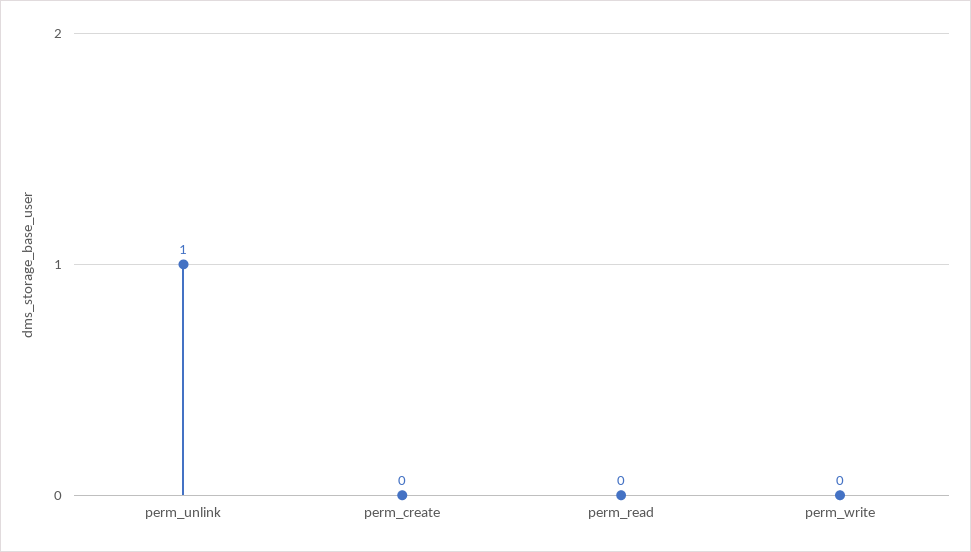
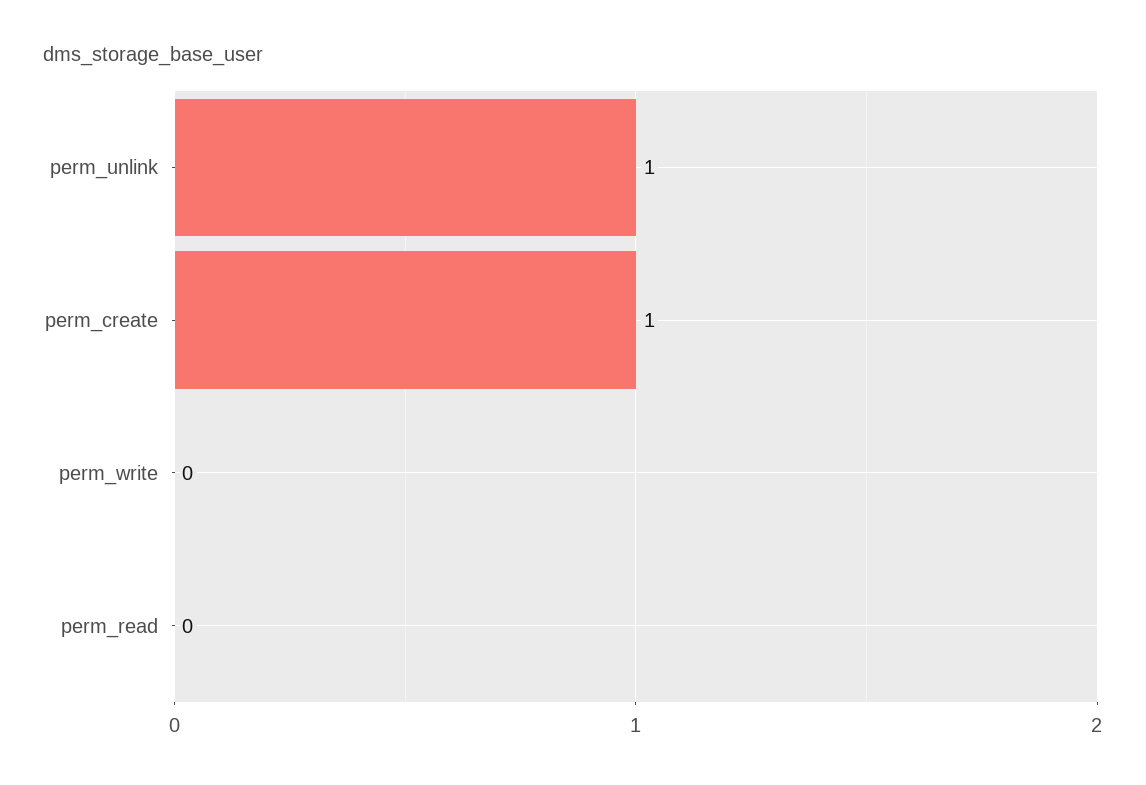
  {
    "perm_unlink": 1,
-   "perm_create": 0,
+   "perm_create": 1,
    "perm_read": 0,
    "perm_write": 0
  }

